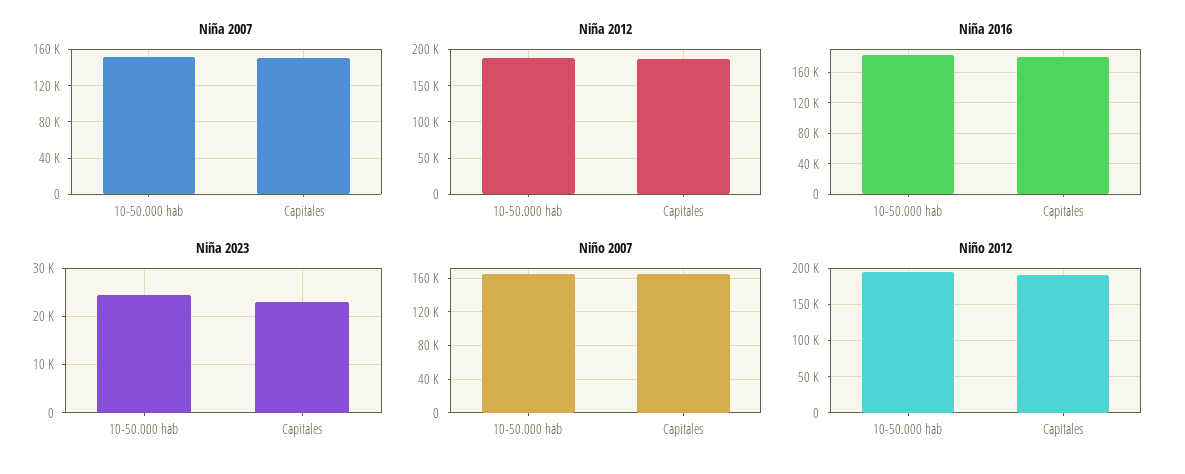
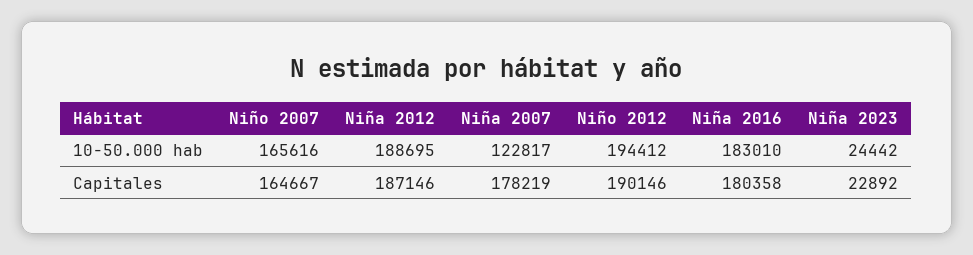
  {
    "Niña 2007": {
-     "10-50.000 hab": 150000,
+     "10-50.000 hab": 122817,
-     "Capitales": 150000
+     "Capitales": 178219
    },
    "Niña 2012": {
      "10-50.000 hab": 188695,
      "Capitales": 187146
    },
    "Niña 2016": {
      "10-50.000 hab": 183010,
      "Capitales": 180358
    },
    "Niña 2023": {
      "10-50.000 hab": 24442,
      "Capitales": 22892
    },
    "Niño 2007": {
      "10-50.000 hab": 165616,
      "Capitales": 164667
    },
    "Niño 2012": {
      "10-50.000 hab": 194412,
      "Capitales": 190146
    }
  }

